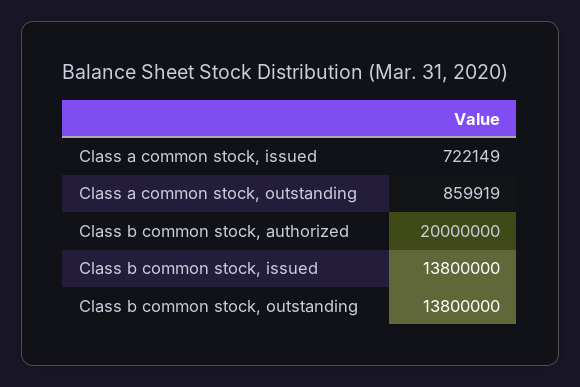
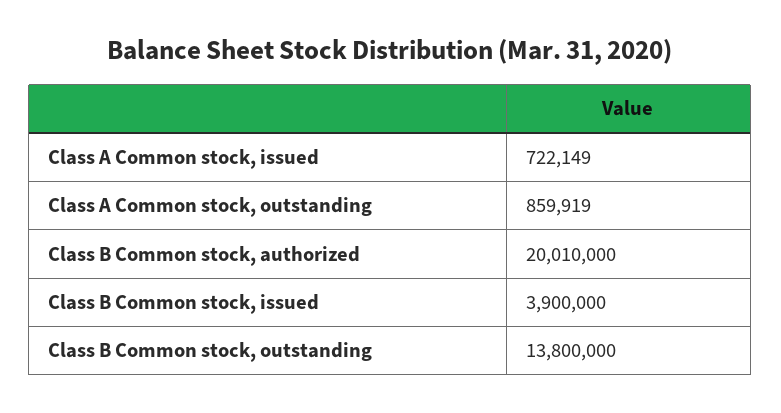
  {
    "Class a common stock, issued": 722149,
    "Class a common stock, outstanding": 859919,
-   "Class b common stock, authorized": 20000000,
+   "Class b common stock, authorized": 20010000,
-   "Class b common stock, issued": 13800000,
+   "Class b common stock, issued": 3900000,
    "Class b common stock, outstanding": 13800000
  }

